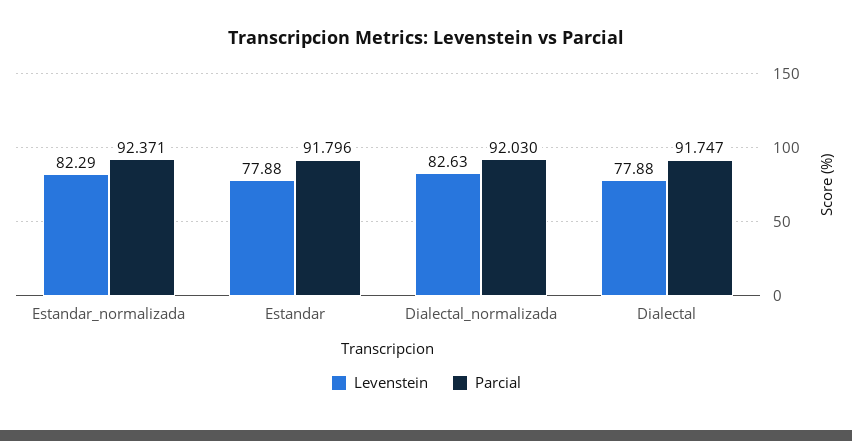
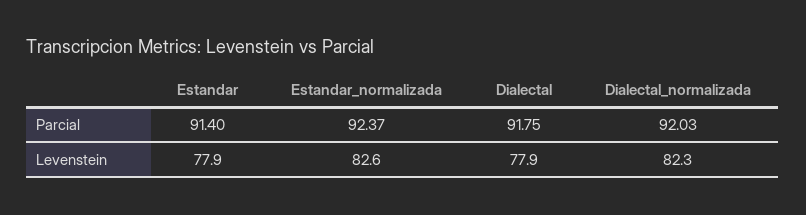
  {
    "Levenstein": {
-     "Estandar_normalizada": 82.29,
+     "Estandar_normalizada": 82.6,
      "Estandar": 77.88,
-     "Dialectal_normalizada": 82.63,
+     "Dialectal_normalizada": 82.3,
      "Dialectal": 77.88
    },
    "Parcial": {
      "Estandar_normalizada": 92.371,
-     "Estandar": 91.796,
+     "Estandar": 91.4,
      "Dialectal_normalizada": 92.03,
      "Dialectal": 91.747
    }
  }

